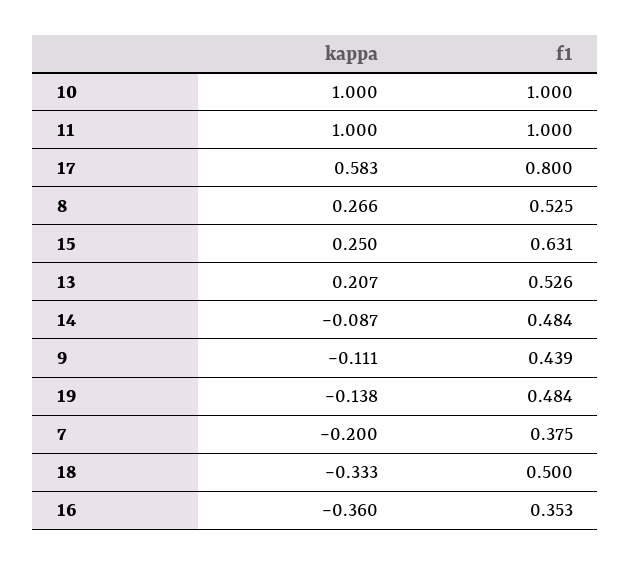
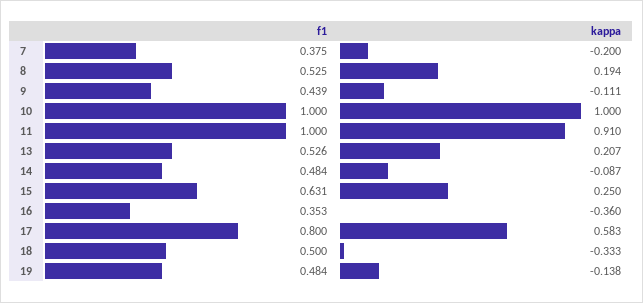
  {
    "kappa": {
      "10": 1,
-     "11": 1,
+     "11": 0.91,
      "17": 0.583,
-     "8": 0.266,
+     "8": 0.194,
      "15": 0.25,
      "13": 0.207,
      "14": -0.087,
      "9": -0.111,
      "19": -0.138,
      "7": -0.2,
      "18": -0.333,
      "16": -0.36
    },
    "f1": {
      "10": 1,
      "11": 1,
      "17": 0.8,
      "8": 0.525,
      "15": 0.631,
      "13": 0.526,
      "14": 0.484,
      "9": 0.439,
      "19": 0.484,
      "7": 0.375,
      "18": 0.5,
      "16": 0.353
    }
  }

